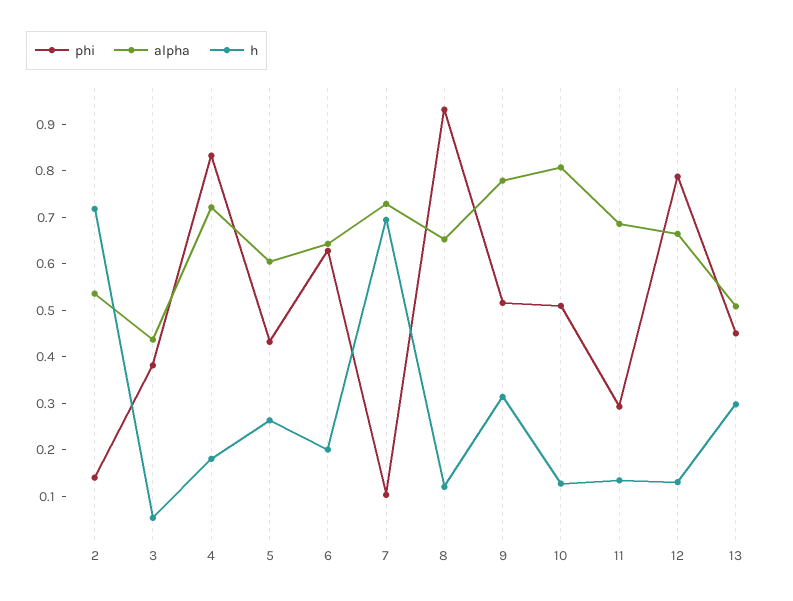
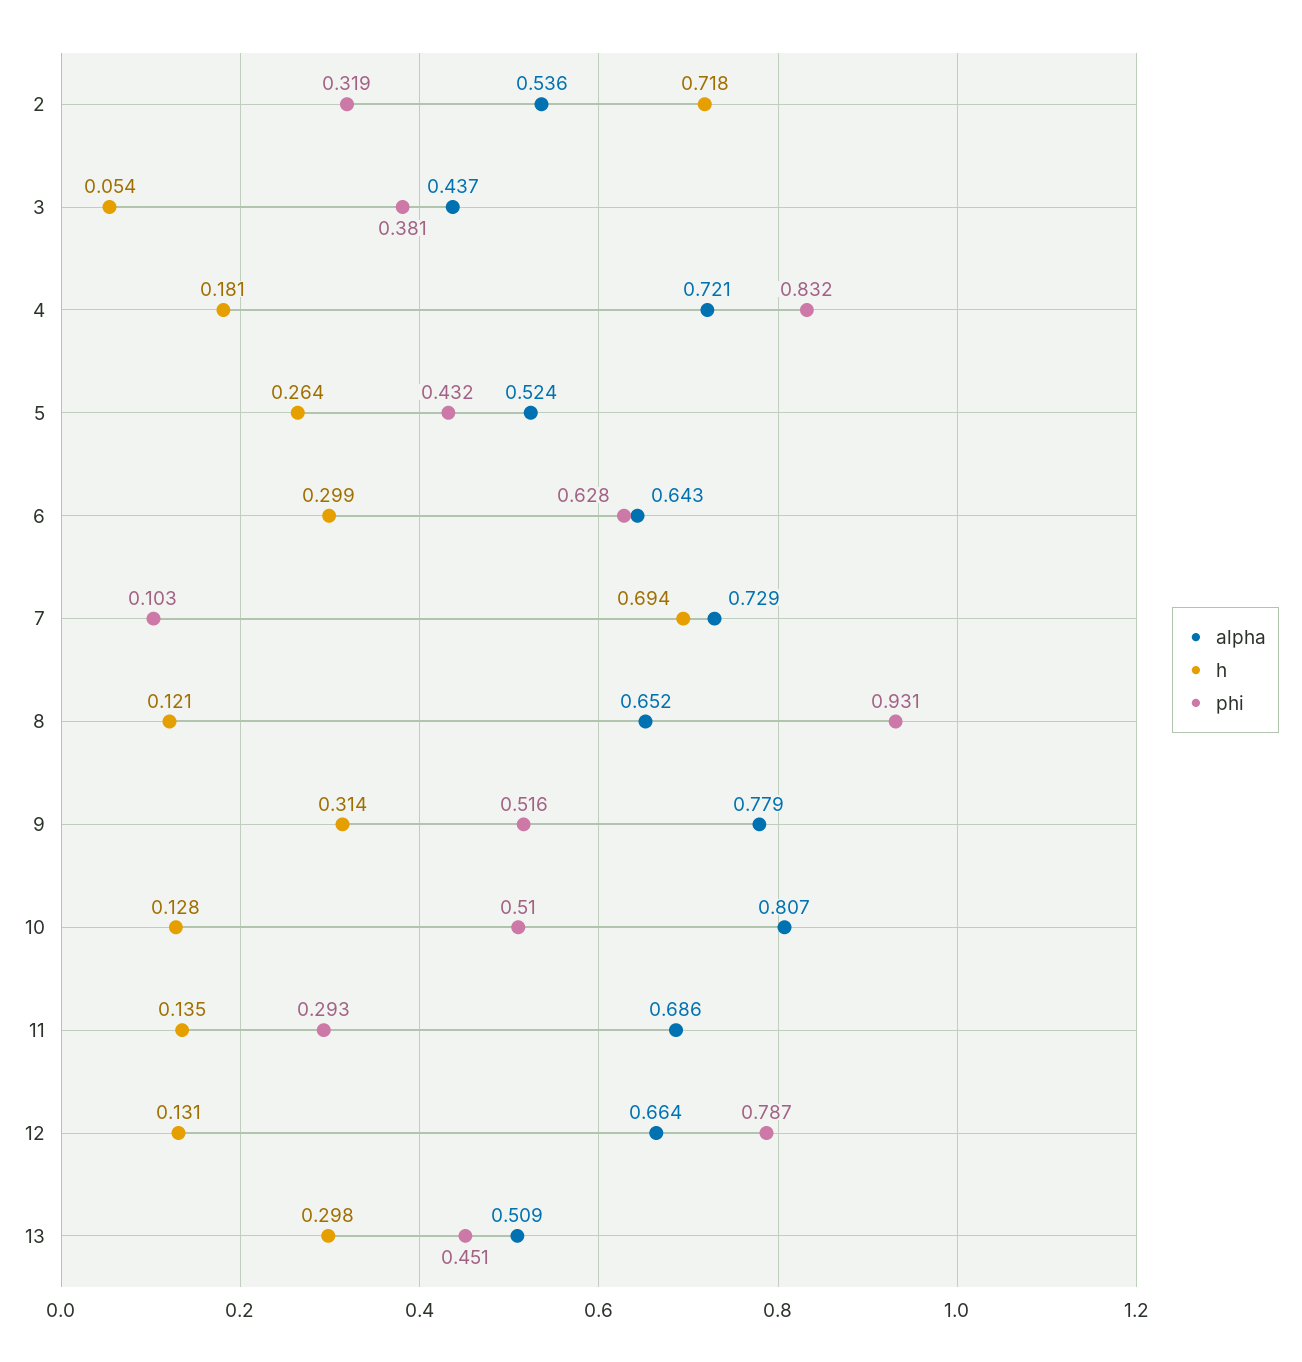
  {
    "phi": {
-     "2": 0.14,
+     "2": 0.319,
      "3": 0.381,
      "4": 0.832,
      "5": 0.432,
      "6": 0.628,
      "7": 0.103,
      "8": 0.931,
      "9": 0.516,
      "10": 0.51,
      "11": 0.293,
      "12": 0.787,
      "13": 0.451
    },
    "alpha": {
      "2": 0.536,
      "3": 0.437,
      "4": 0.721,
-     "5": 0.6,
+     "5": 0.524,
      "6": 0.643,
      "7": 0.729,
      "8": 0.652,
      "9": 0.779,
      "10": 0.807,
      "11": 0.686,
      "12": 0.664,
      "13": 0.509
    },
    "h": {
      "2": 0.718,
      "3": 0.054,
      "4": 0.181,
      "5": 0.264,
-     "6": 0.2,
+     "6": 0.299,
      "7": 0.694,
      "8": 0.121,
      "9": 0.314,
      "10": 0.128,
      "11": 0.135,
      "12": 0.131,
      "13": 0.298
    }
  }

